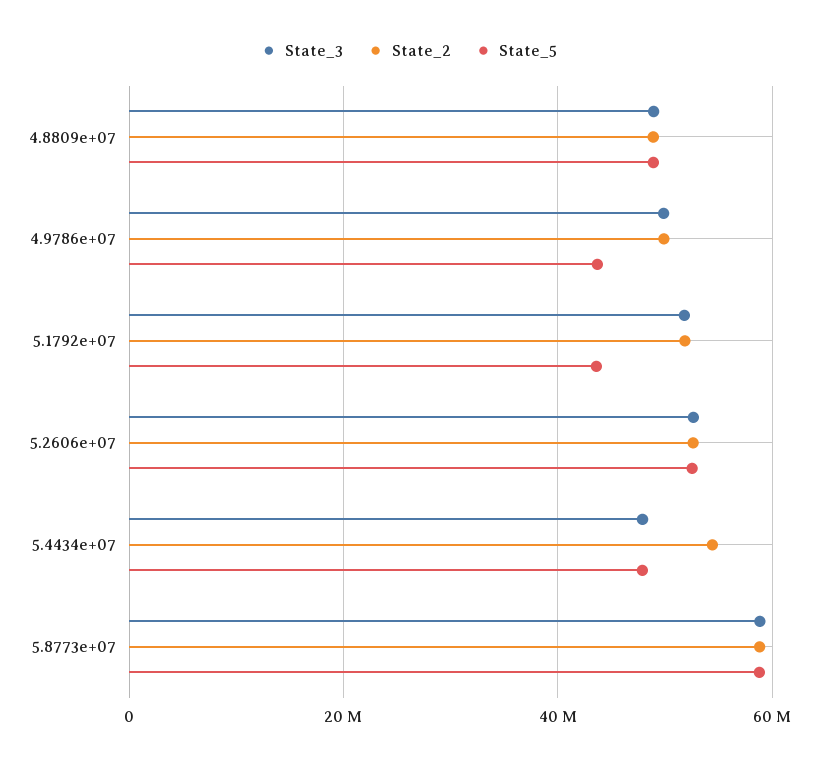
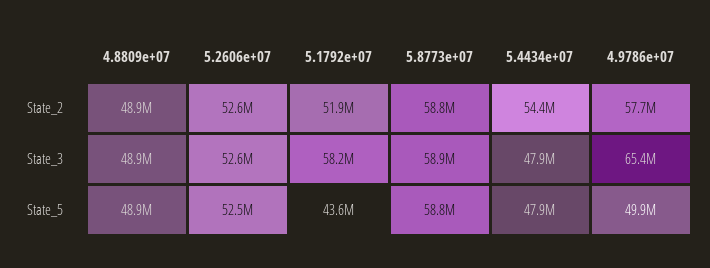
  {
    "State_3": {
      "4.8809e+07": 48900000,
-     "4.9786e+07": 50000000,
+     "4.9786e+07": 65400000,
-     "5.1792e+07": 52000000,
+     "5.1792e+07": 58200000,
      "5.2606e+07": 52600000,
      "5.4434e+07": 47900000,
      "5.8773e+07": 58900000
    },
    "State_2": {
      "4.8809e+07": 48900000,
-     "4.9786e+07": 50000000,
+     "4.9786e+07": 57700000,
      "5.1792e+07": 51900000,
      "5.2606e+07": 52600000,
      "5.4434e+07": 54400000,
      "5.8773e+07": 58800000
    },
    "State_5": {
      "4.8809e+07": 48900000,
-     "4.9786e+07": 44000000,
+     "4.9786e+07": 49900000,
      "5.1792e+07": 43600000,
      "5.2606e+07": 52500000,
      "5.4434e+07": 47900000,
      "5.8773e+07": 58800000
    }
  }

